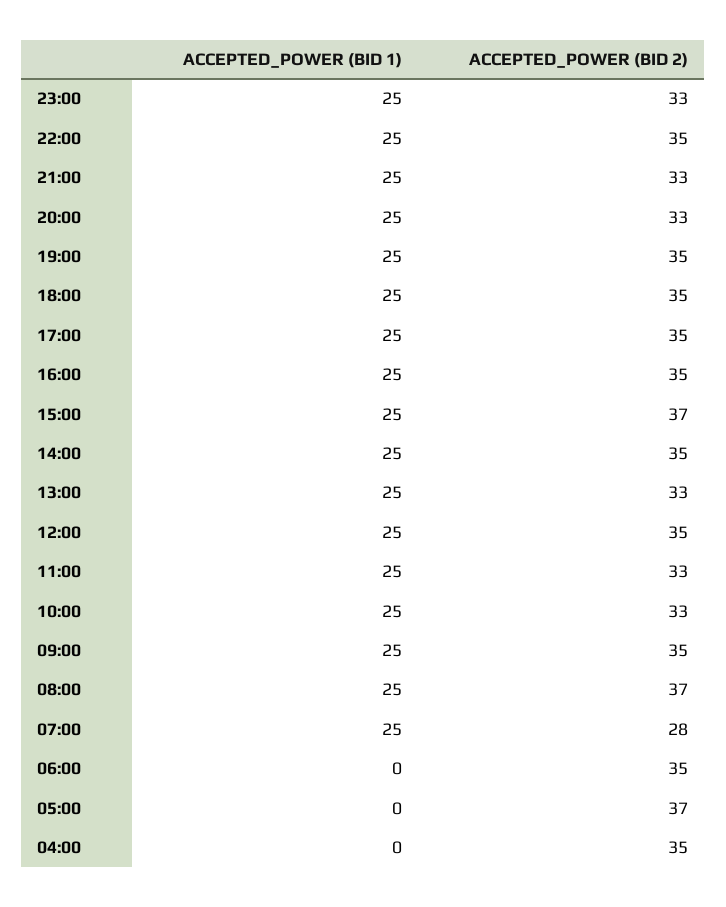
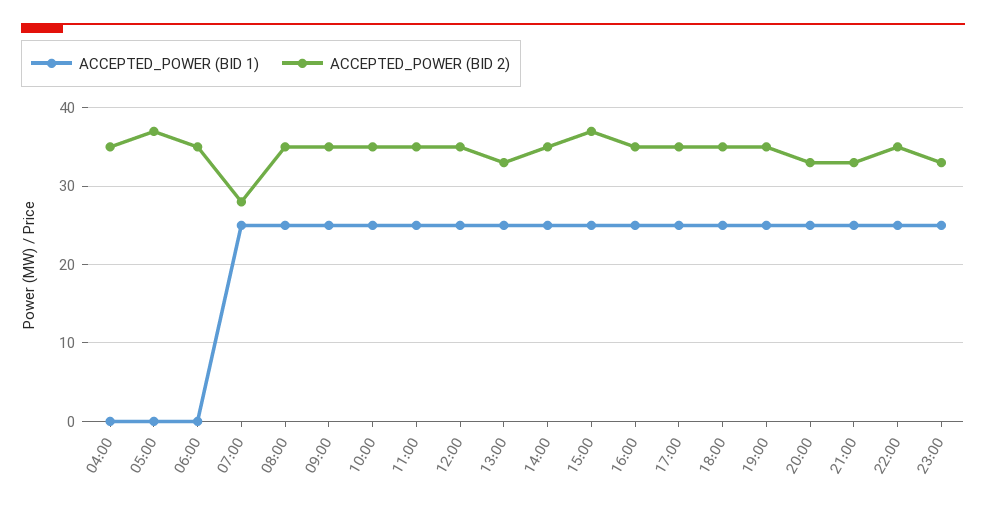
  {
    "ACCEPTED_POWER (BID 1)": {
      "23:00": 25,
      "22:00": 25,
      "21:00": 25,
      "20:00": 25,
      "19:00": 25,
      "18:00": 25,
      "17:00": 25,
      "16:00": 25,
      "15:00": 25,
      "14:00": 25,
      "13:00": 25,
      "12:00": 25,
      "11:00": 25,
      "10:00": 25,
      "09:00": 25,
      "08:00": 25,
      "07:00": 25,
      "06:00": 0,
      "05:00": 0,
      "04:00": 0
    },
    "ACCEPTED_POWER (BID 2)": {
      "23:00": 33,
      "22:00": 35,
      "21:00": 33,
      "20:00": 33,
      "19:00": 35,
      "18:00": 35,
      "17:00": 35,
      "16:00": 35,
      "15:00": 37,
      "14:00": 35,
      "13:00": 33,
      "12:00": 35,
-     "11:00": 33,
+     "11:00": 35,
-     "10:00": 33,
+     "10:00": 35,
      "09:00": 35,
-     "08:00": 37,
+     "08:00": 35,
      "07:00": 28,
      "06:00": 35,
      "05:00": 37,
      "04:00": 35
    }
  }

